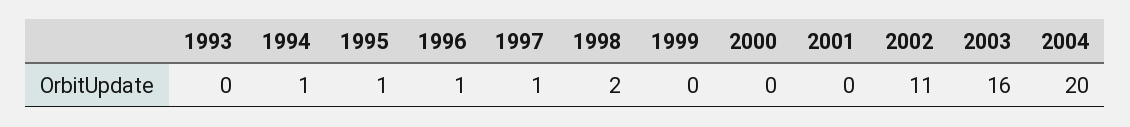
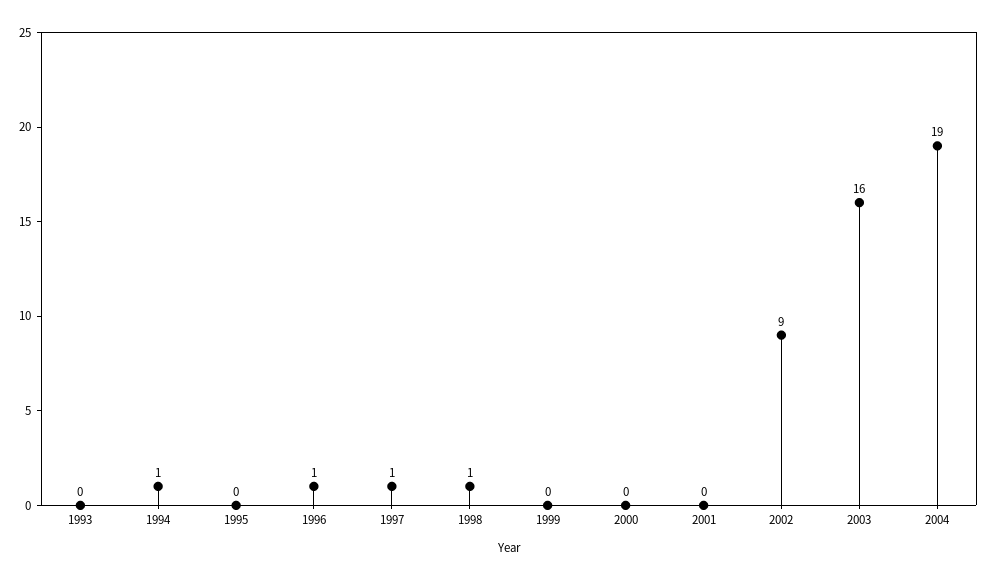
  {
    "1993": 0,
    "1994": 1,
-   "1995": 1,
+   "1995": 0,
    "1996": 1,
    "1997": 1,
-   "1998": 2,
+   "1998": 1,
    "1999": 0,
    "2000": 0,
    "2001": 0,
-   "2002": 11,
+   "2002": 9,
    "2003": 16,
-   "2004": 20
+   "2004": 19
  }

